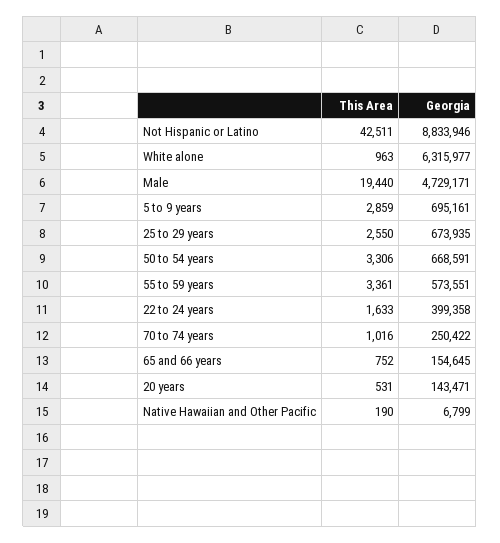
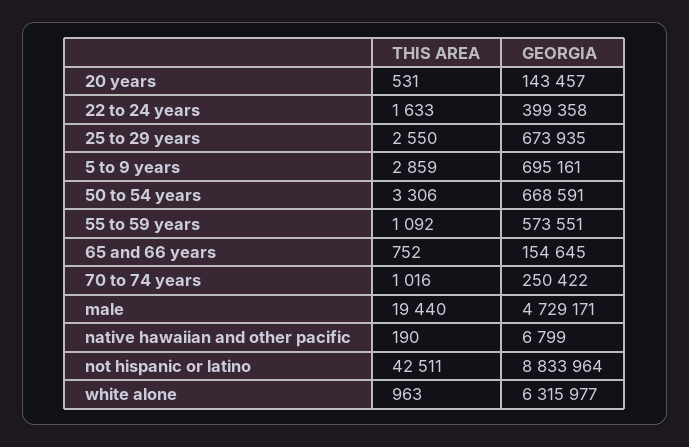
  {
    "This Area": {
      "Not Hispanic or Latino": 42511,
      "White alone": 963,
      "Male": 19440,
      "5 to 9 years": 2859,
      "25 to 29 years": 2550,
      "50 to 54 years": 3306,
-     "55 to 59 years": 3361,
+     "55 to 59 years": 1092,
      "22 to 24 years": 1633,
      "70 to 74 years": 1016,
      "65 and 66 years": 752,
      "20 years": 531,
      "Native Hawaiian and Other Pacific": 190
    },
    "Georgia": {
-     "Not Hispanic or Latino": 8833946,
+     "Not Hispanic or Latino": 8833964,
      "White alone": 6315977,
      "Male": 4729171,
      "5 to 9 years": 695161,
      "25 to 29 years": 673935,
      "50 to 54 years": 668591,
      "55 to 59 years": 573551,
      "22 to 24 years": 399358,
      "70 to 74 years": 250422,
      "65 and 66 years": 154645,
-     "20 years": 143471,
+     "20 years": 143457,
      "Native Hawaiian and Other Pacific": 6799
    }
  }

